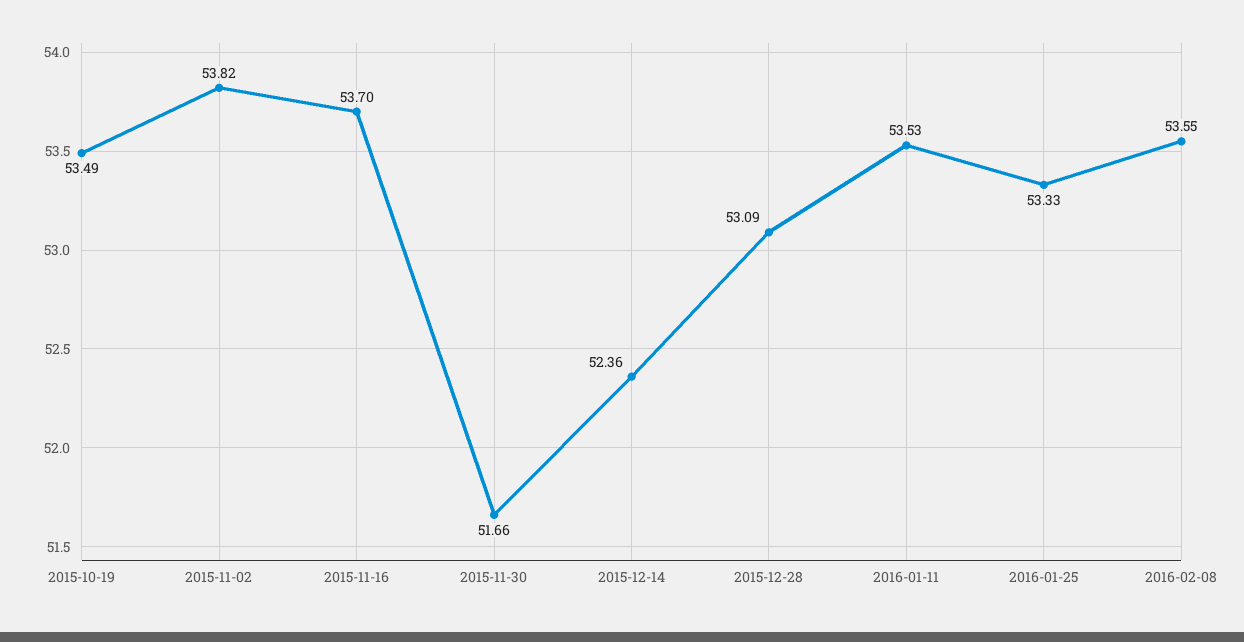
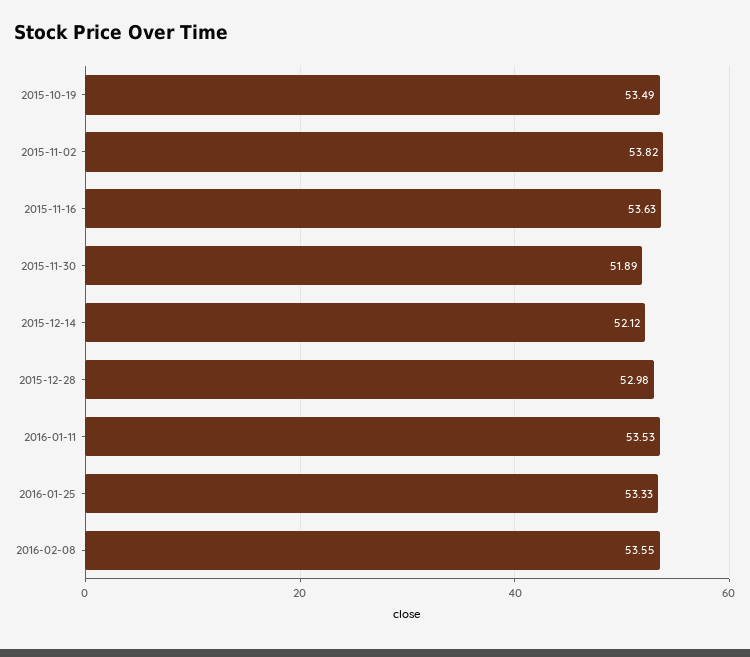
  {
    "2015-10-19": 53.49,
    "2015-11-02": 53.82,
-   "2015-11-16": 53.7,
+   "2015-11-16": 53.63,
-   "2015-11-30": 51.66,
+   "2015-11-30": 51.89,
-   "2015-12-14": 52.36,
+   "2015-12-14": 52.12,
-   "2015-12-28": 53.09,
+   "2015-12-28": 52.98,
    "2016-01-11": 53.53,
    "2016-01-25": 53.33,
    "2016-02-08": 53.55
  }

